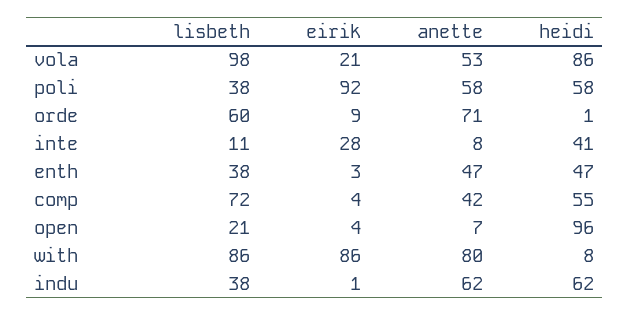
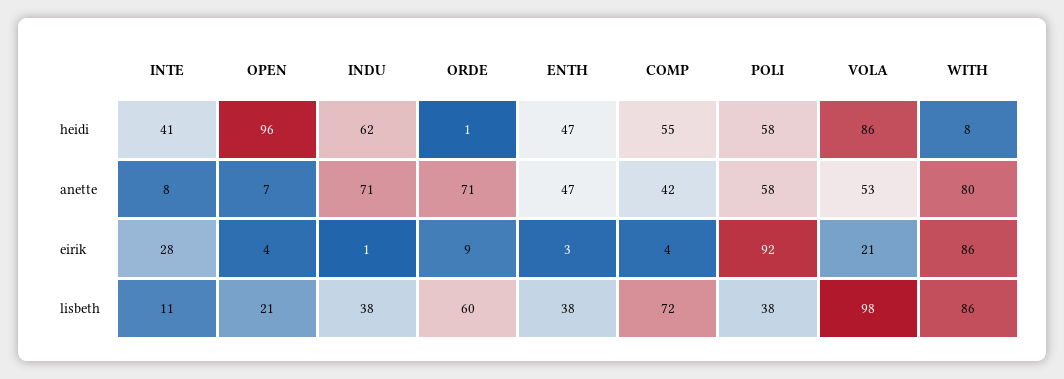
  {
    "lisbeth": {
      "vola": 98,
      "poli": 38,
      "orde": 60,
      "inte": 11,
      "enth": 38,
      "comp": 72,
      "open": 21,
      "with": 86,
      "indu": 38
    },
    "eirik": {
      "vola": 21,
      "poli": 92,
      "orde": 9,
      "inte": 28,
      "enth": 3,
      "comp": 4,
      "open": 4,
      "with": 86,
      "indu": 1
    },
    "anette": {
      "vola": 53,
      "poli": 58,
      "orde": 71,
      "inte": 8,
      "enth": 47,
      "comp": 42,
      "open": 7,
      "with": 80,
-     "indu": 62
+     "indu": 71
    },
    "heidi": {
      "vola": 86,
      "poli": 58,
      "orde": 1,
      "inte": 41,
      "enth": 47,
      "comp": 55,
      "open": 96,
      "with": 8,
      "indu": 62
    }
  }

